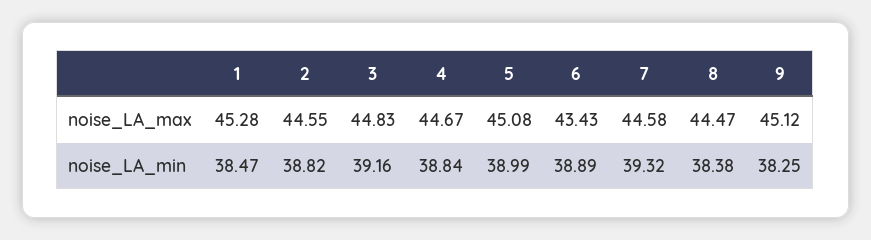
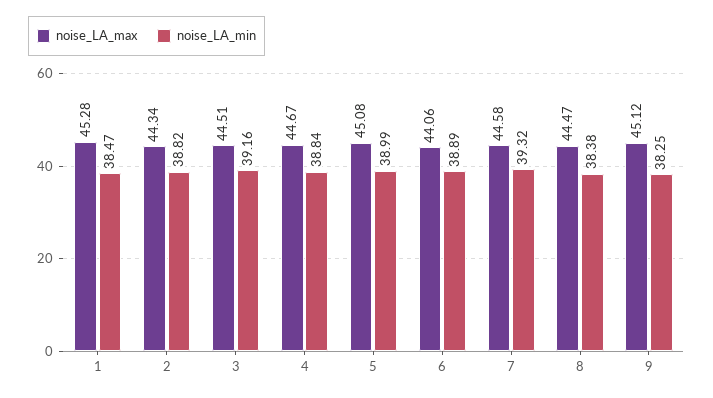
  {
    "noise_LA_max": {
      "1": 45.28,
-     "2": 44.55,
+     "2": 44.34,
-     "3": 44.83,
+     "3": 44.51,
      "4": 44.67,
      "5": 45.08,
-     "6": 43.43,
+     "6": 44.06,
      "7": 44.58,
      "8": 44.47,
      "9": 45.12
    },
    "noise_LA_min": {
      "1": 38.47,
      "2": 38.82,
      "3": 39.16,
      "4": 38.84,
      "5": 38.99,
      "6": 38.89,
      "7": 39.32,
      "8": 38.38,
      "9": 38.25
    }
  }

